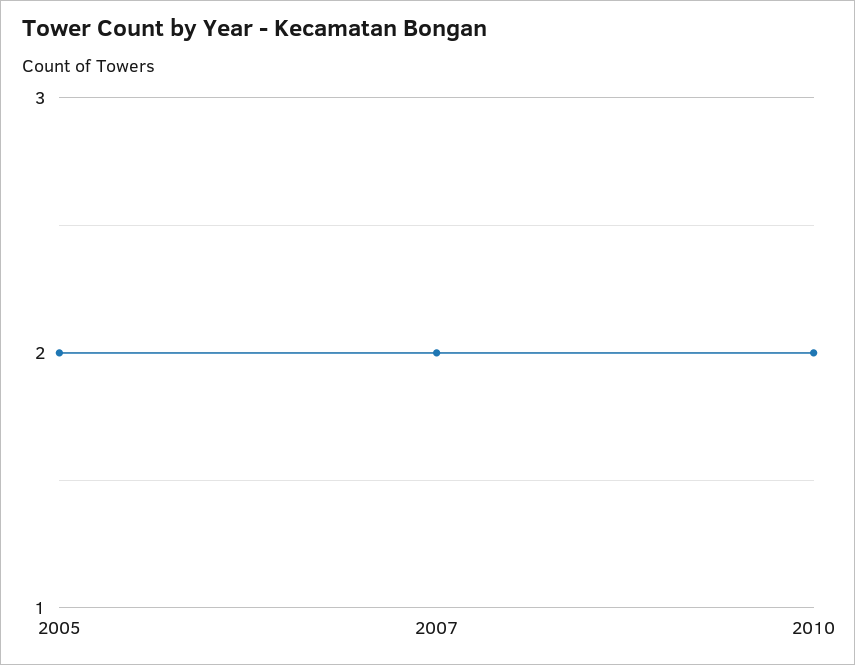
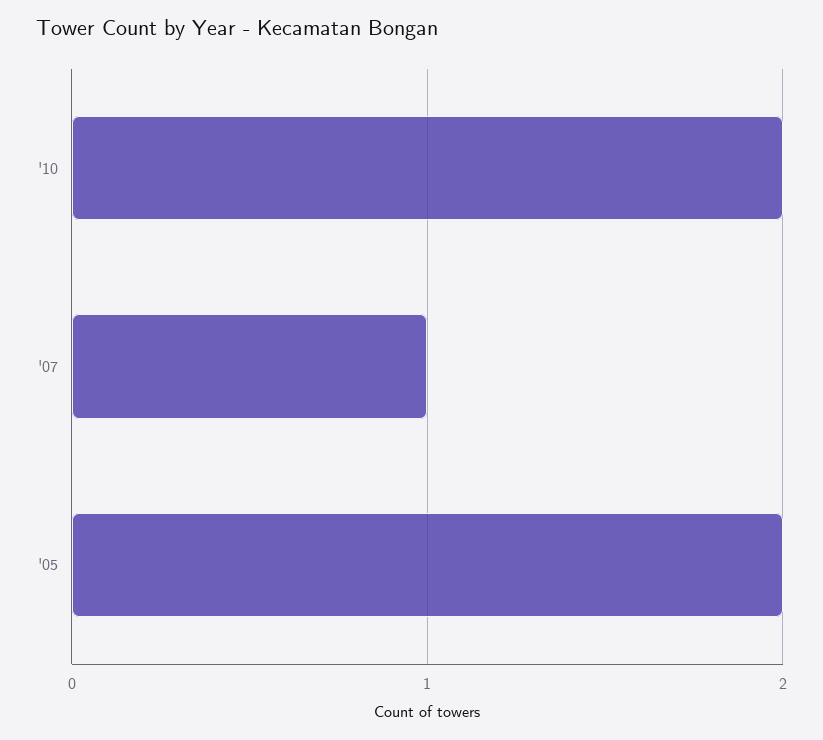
  {
    "2005": 2,
-   "2007": 2,
+   "2007": 1,
    "2010": 2
  }

